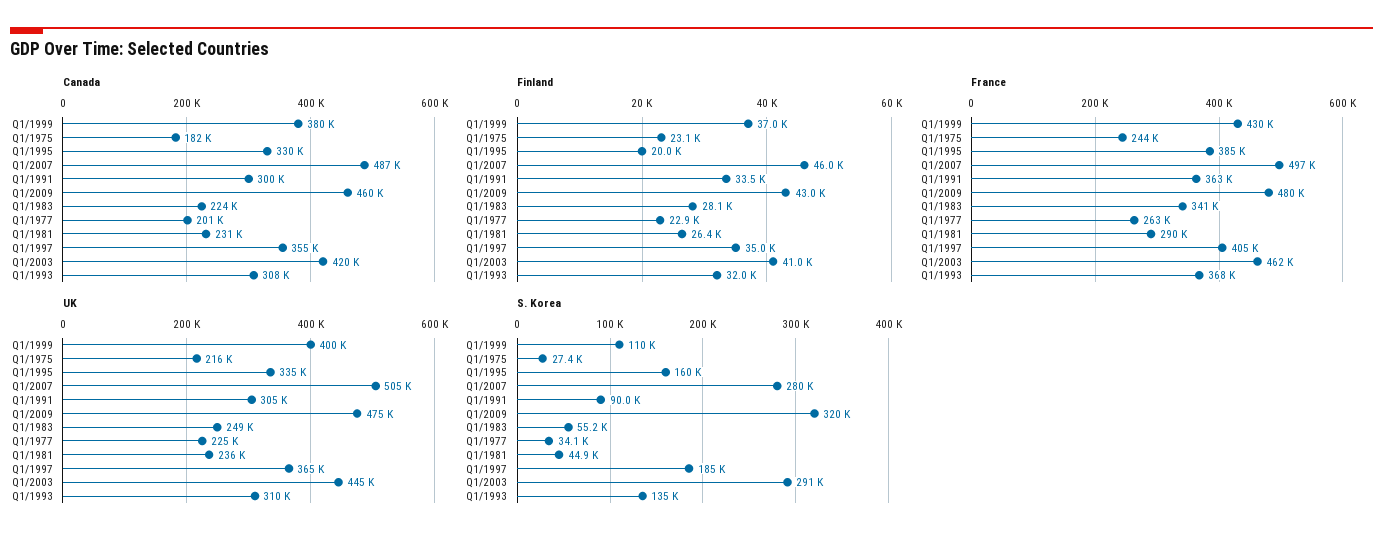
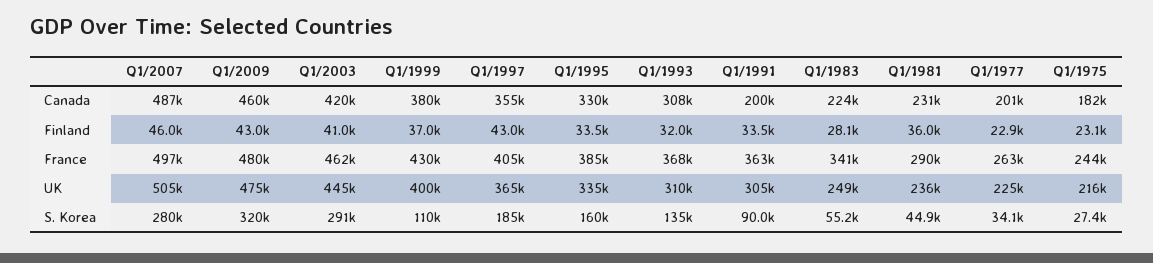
  {
    "Canada": {
      "Q1/1999": 380000,
      "Q1/1975": 182000,
      "Q1/1995": 330000,
      "Q1/2007": 487000,
-     "Q1/1991": 300000,
+     "Q1/1991": 200000,
      "Q1/2009": 460000,
      "Q1/1983": 224000,
      "Q1/1977": 201000,
      "Q1/1981": 231000,
      "Q1/1997": 355000,
      "Q1/2003": 420000,
      "Q1/1993": 308000
    },
    "Finland": {
      "Q1/1999": 37000,
      "Q1/1975": 23100,
-     "Q1/1995": 20000,
+     "Q1/1995": 33500,
      "Q1/2007": 46000,
      "Q1/1991": 33500,
      "Q1/2009": 43000,
      "Q1/1983": 28100,
      "Q1/1977": 22900,
-     "Q1/1981": 26400,
+     "Q1/1981": 36000,
-     "Q1/1997": 35000,
+     "Q1/1997": 43000,
      "Q1/2003": 41000,
      "Q1/1993": 32000
    },
    "France": {
      "Q1/1999": 430000,
      "Q1/1975": 244000,
      "Q1/1995": 385000,
      "Q1/2007": 497000,
      "Q1/1991": 363000,
      "Q1/2009": 480000,
      "Q1/1983": 341000,
      "Q1/1977": 263000,
      "Q1/1981": 290000,
      "Q1/1997": 405000,
      "Q1/2003": 462000,
      "Q1/1993": 368000
    },
    "UK": {
      "Q1/1999": 400000,
      "Q1/1975": 216000,
      "Q1/1995": 335000,
      "Q1/2007": 505000,
      "Q1/1991": 305000,
      "Q1/2009": 475000,
      "Q1/1983": 249000,
      "Q1/1977": 225000,
      "Q1/1981": 236000,
      "Q1/1997": 365000,
      "Q1/2003": 445000,
      "Q1/1993": 310000
    },
    "S. Korea": {
      "Q1/1999": 110000,
      "Q1/1975": 27400,
      "Q1/1995": 160000,
      "Q1/2007": 280000,
      "Q1/1991": 90000,
      "Q1/2009": 320000,
      "Q1/1983": 55200,
      "Q1/1977": 34100,
      "Q1/1981": 44900,
      "Q1/1997": 185000,
      "Q1/2003": 291000,
      "Q1/1993": 135000
    }
  }

